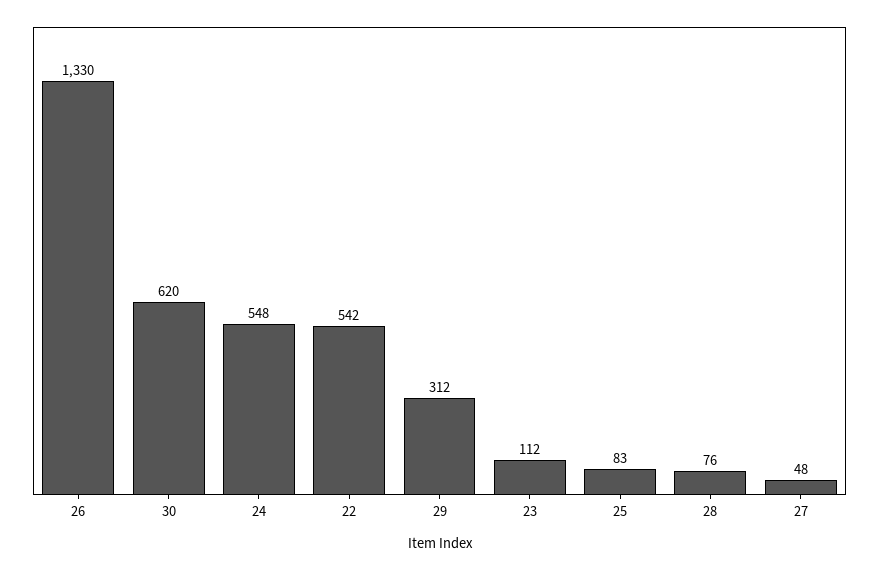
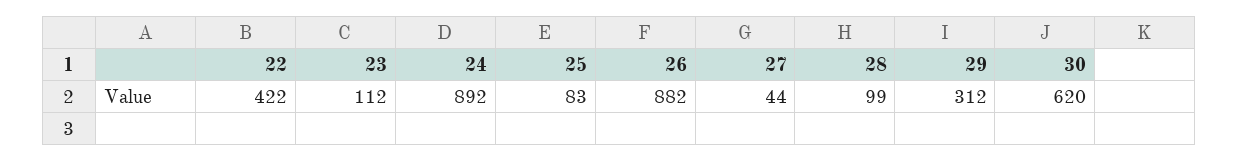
  {
-   "26": 1330,
+   "26": 882,
    "30": 620,
-   "24": 548,
+   "24": 892,
-   "22": 542,
+   "22": 422,
    "29": 312,
    "23": 112,
    "25": 83,
-   "28": 76,
+   "28": 99,
-   "27": 48
+   "27": 44
  }

